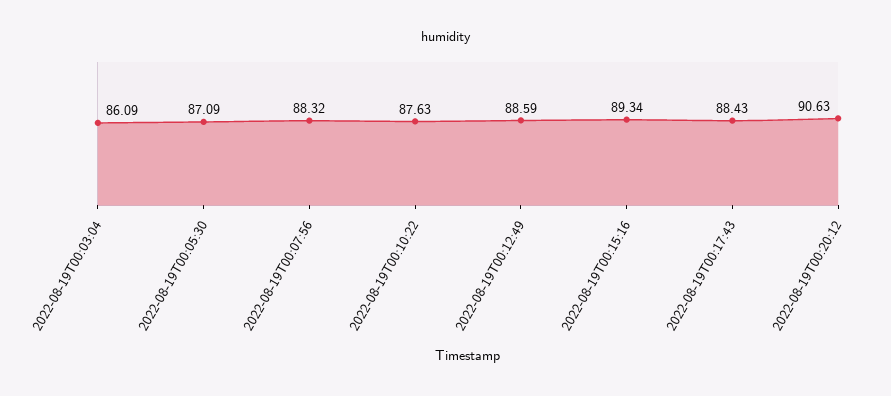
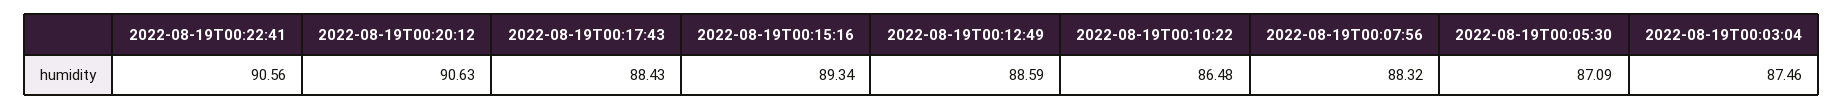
  {
-   "2022-08-19T00:03:04": 86.09,
+   "2022-08-19T00:03:04": 87.46,
    "2022-08-19T00:05:30": 87.09,
    "2022-08-19T00:07:56": 88.32,
-   "2022-08-19T00:10:22": 87.63,
+   "2022-08-19T00:10:22": 86.48,
    "2022-08-19T00:12:49": 88.59,
    "2022-08-19T00:15:16": 89.34,
    "2022-08-19T00:17:43": 88.43,
-   "2022-08-19T00:20:12": 90.63
+   "2022-08-19T00:20:12": 90.63,
+   "2022-08-19T00:22:41": 90.56
  }

